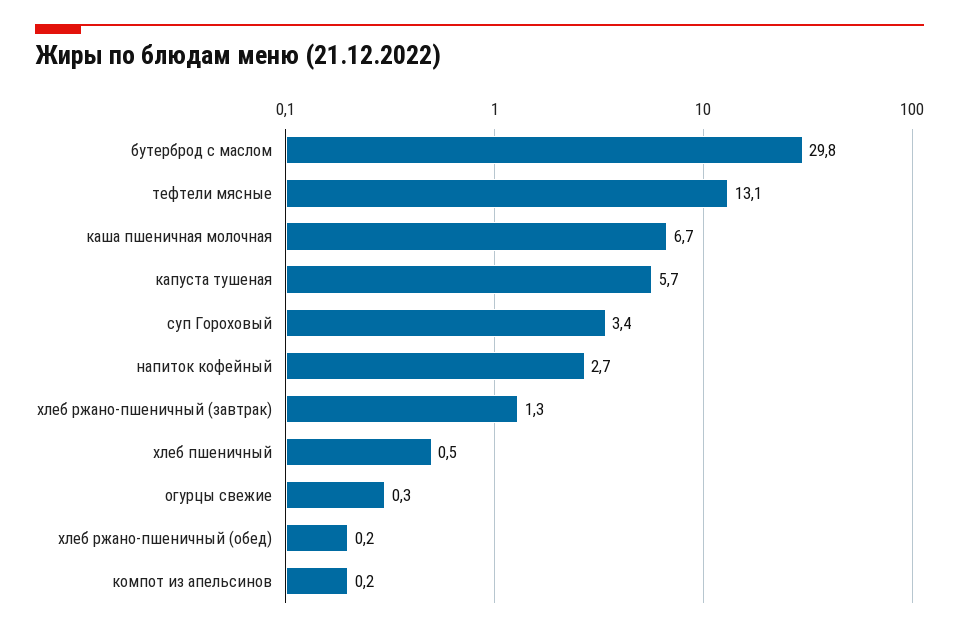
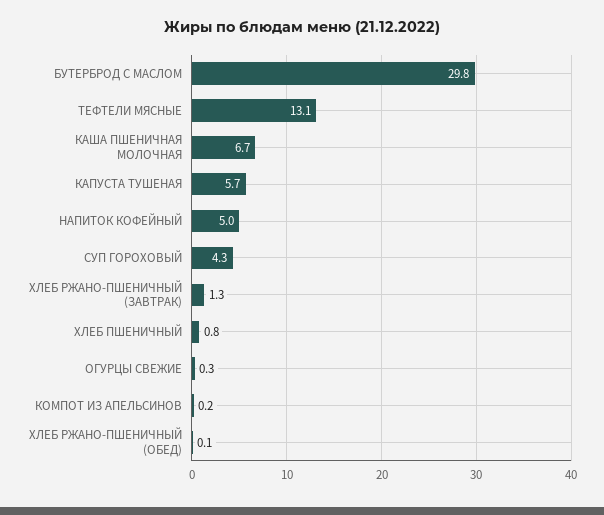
  {
    "бутерброд с маслом": 29.8,
    "тефтели мясные": 13.1,
    "каша пшеничная молочная": 6.7,
    "капуста тушеная": 5.7,
-   "суп Гороховый": 3.4,
+   "суп Гороховый": 4.3,
-   "напиток кофейный": 2.7,
+   "напиток кофейный": 5,
    "хлеб ржано-пшеничный (завтрак)": 1.3,
-   "хлеб пшеничный": 0.5,
+   "хлеб пшеничный": 0.8,
    "огурцы свежие": 0.3,
-   "хлеб ржано-пшеничный (обед)": 0.2,
+   "хлеб ржано-пшеничный (обед)": 0.1,
    "компот из апельсинов": 0.2
  }

